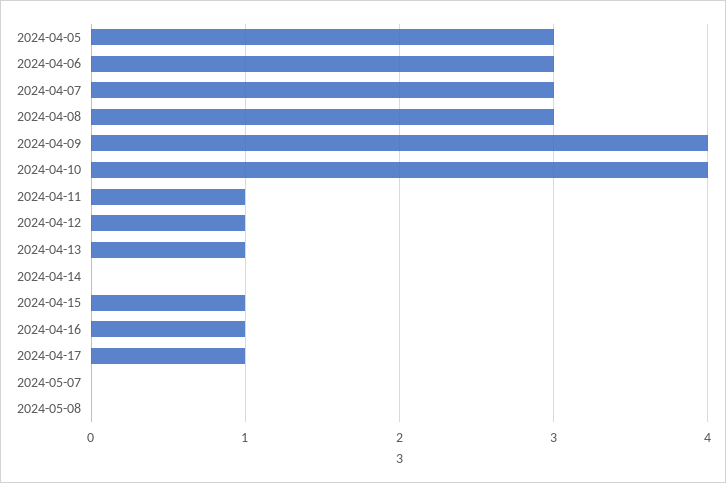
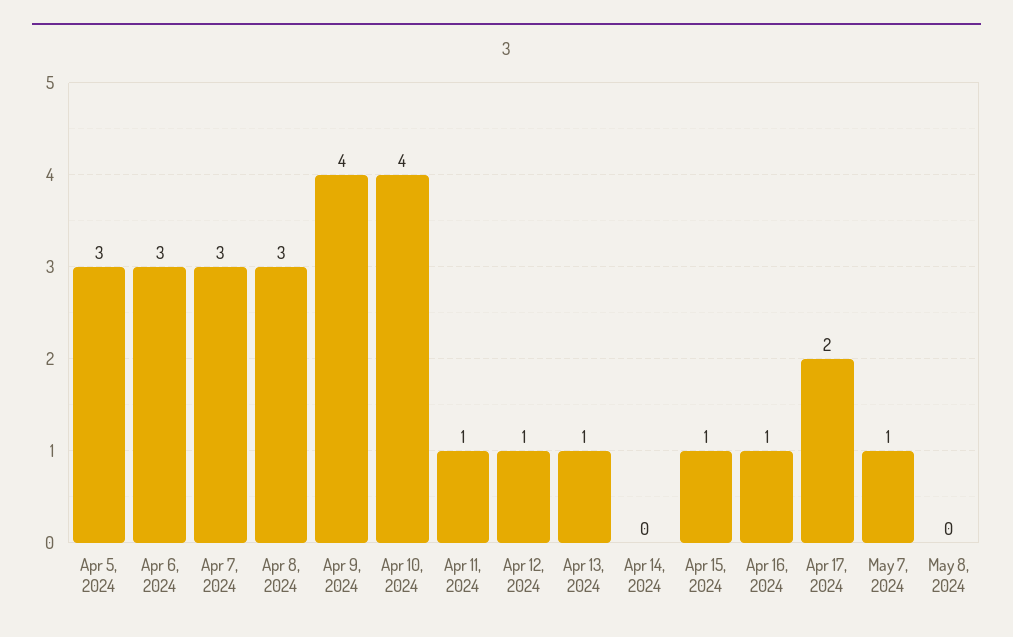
  {
    "2024-04-05": 3,
    "2024-04-06": 3,
    "2024-04-07": 3,
    "2024-04-08": 3,
    "2024-04-09": 4,
    "2024-04-10": 4,
    "2024-04-11": 1,
    "2024-04-12": 1,
    "2024-04-13": 1,
    "2024-04-14": 0,
    "2024-04-15": 1,
    "2024-04-16": 1,
-   "2024-04-17": 1,
+   "2024-04-17": 2,
-   "2024-05-07": 0,
+   "2024-05-07": 1,
    "2024-05-08": 0
  }

